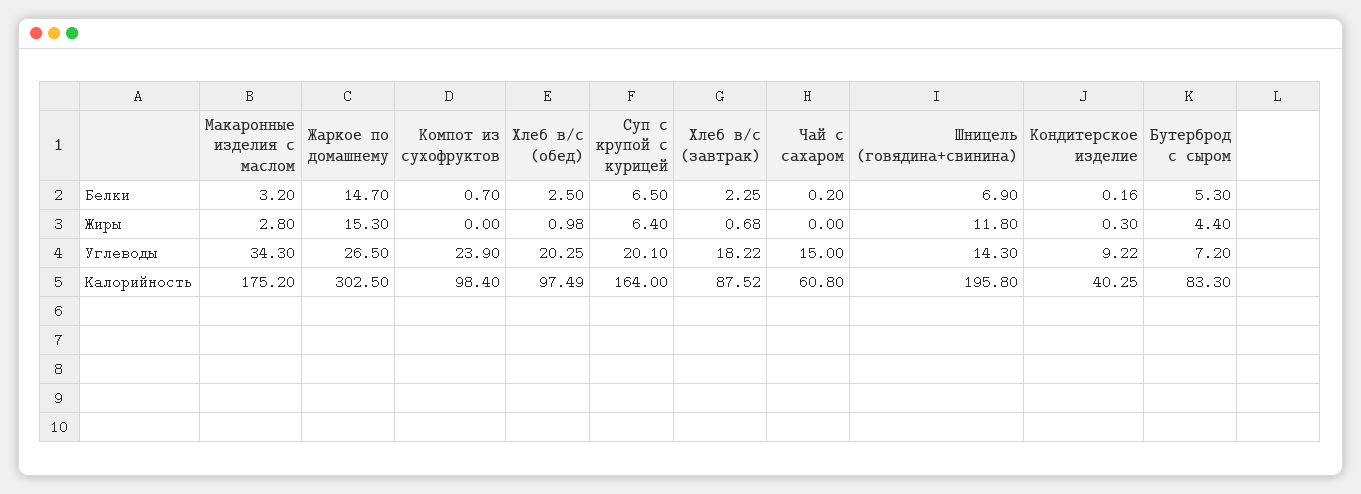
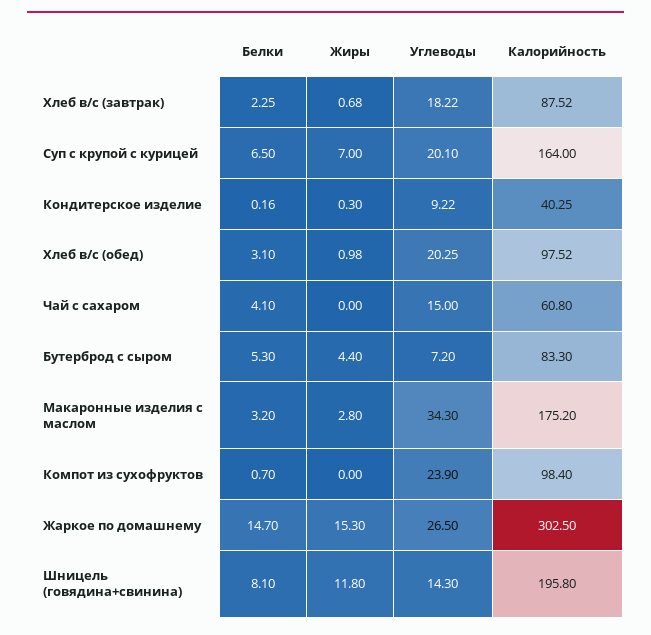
  {
    "Макаронные изделия с маслом": {
      "Белки": 3.2,
      "Жиры": 2.8,
      "Углеводы": 34.3,
      "Калорийность": 175.2
    },
    "Жаркое по домашнему": {
      "Белки": 14.7,
      "Жиры": 15.3,
      "Углеводы": 26.5,
      "Калорийность": 302.5
    },
    "Компот из сухофруктов": {
      "Белки": 0.7,
      "Жиры": 0,
      "Углеводы": 23.9,
      "Калорийность": 98.4
    },
    "Хлеб в/с (обед)": {
-     "Белки": 2.5,
+     "Белки": 3.1,
      "Жиры": 0.98,
      "Углеводы": 20.25,
-     "Калорийность": 97.49
+     "Калорийность": 97.52
    },
    "Суп с крупой с курицей": {
      "Белки": 6.5,
-     "Жиры": 6.4,
+     "Жиры": 7,
      "Углеводы": 20.1,
      "Калорийность": 164
    },
    "Хлеб в/с (завтрак)": {
      "Белки": 2.25,
      "Жиры": 0.68,
      "Углеводы": 18.22,
      "Калорийность": 87.52
    },
    "Чай с сахаром": {
-     "Белки": 0.2,
+     "Белки": 4.1,
      "Жиры": 0,
      "Углеводы": 15,
      "Калорийность": 60.8
    },
    "Шницель (говядина+свинина)": {
-     "Белки": 6.9,
+     "Белки": 8.1,
      "Жиры": 11.8,
      "Углеводы": 14.3,
      "Калорийность": 195.8
    },
    "Кондитерское изделие": {
      "Белки": 0.16,
      "Жиры": 0.3,
      "Углеводы": 9.22,
      "Калорийность": 40.25
    },
    "Бутерброд с сыром": {
      "Белки": 5.3,
      "Жиры": 4.4,
      "Углеводы": 7.2,
      "Калорийность": 83.3
    }
  }

